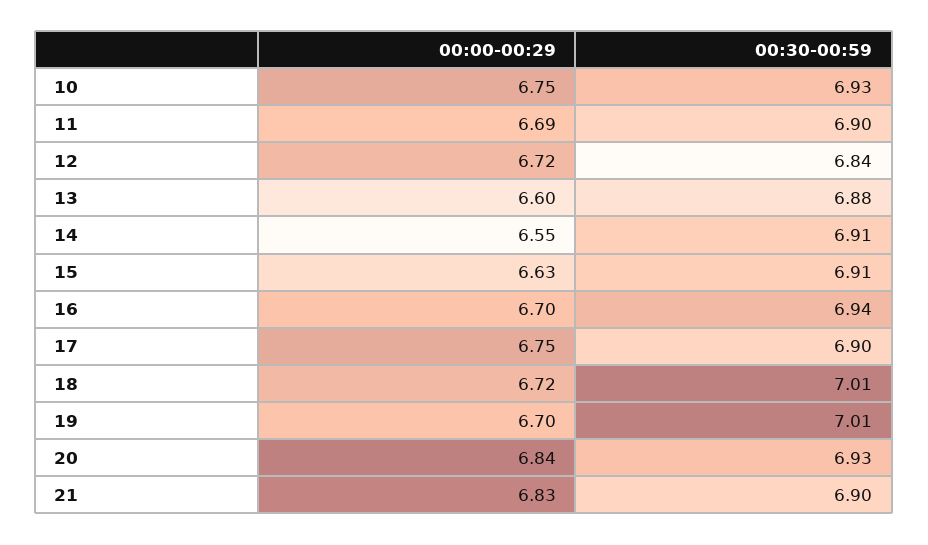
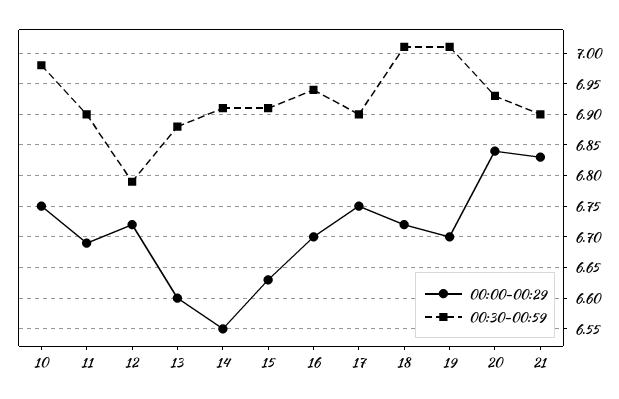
  {
    "00:00-00:29": {
      "10": 6.75,
      "11": 6.69,
      "12": 6.72,
      "13": 6.6,
      "14": 6.55,
      "15": 6.63,
      "16": 6.7,
      "17": 6.75,
      "18": 6.72,
      "19": 6.7,
      "20": 6.84,
      "21": 6.83
    },
    "00:30-00:59": {
-     "10": 6.93,
+     "10": 6.98,
      "11": 6.9,
-     "12": 6.84,
+     "12": 6.79,
      "13": 6.88,
      "14": 6.91,
      "15": 6.91,
      "16": 6.94,
      "17": 6.9,
      "18": 7.01,
      "19": 7.01,
      "20": 6.93,
      "21": 6.9
    }
  }

